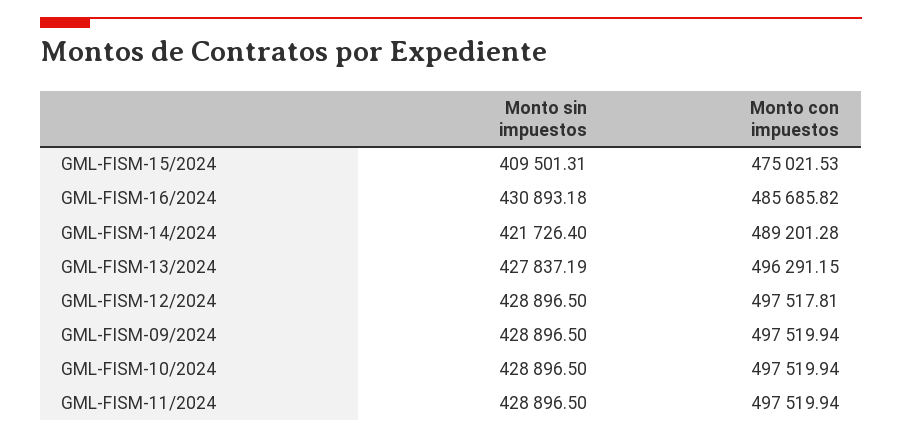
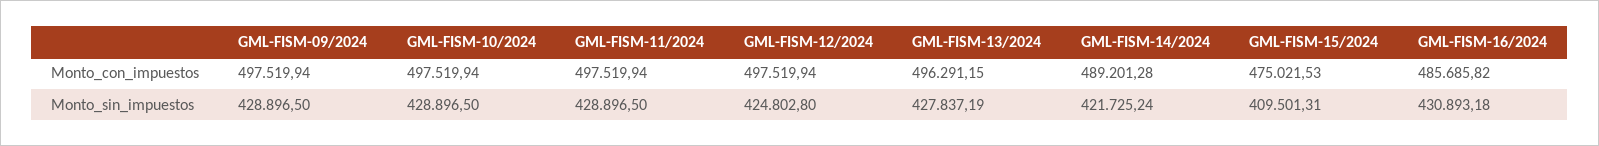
  {
    "Monto sin impuestos": {
      "GML-FISM-15/2024": 409501.31,
      "GML-FISM-16/2024": 430893.18,
-     "GML-FISM-14/2024": 421726.4,
+     "GML-FISM-14/2024": 421725.24,
      "GML-FISM-13/2024": 427837.19,
-     "GML-FISM-12/2024": 428896.5,
+     "GML-FISM-12/2024": 424802.8,
      "GML-FISM-09/2024": 428896.5,
      "GML-FISM-10/2024": 428896.5,
      "GML-FISM-11/2024": 428896.5
    },
    "Monto con impuestos": {
      "GML-FISM-15/2024": 475021.53,
      "GML-FISM-16/2024": 485685.82,
      "GML-FISM-14/2024": 489201.28,
      "GML-FISM-13/2024": 496291.15,
-     "GML-FISM-12/2024": 497517.81,
+     "GML-FISM-12/2024": 497519.94,
      "GML-FISM-09/2024": 497519.94,
      "GML-FISM-10/2024": 497519.94,
      "GML-FISM-11/2024": 497519.94
    }
  }

